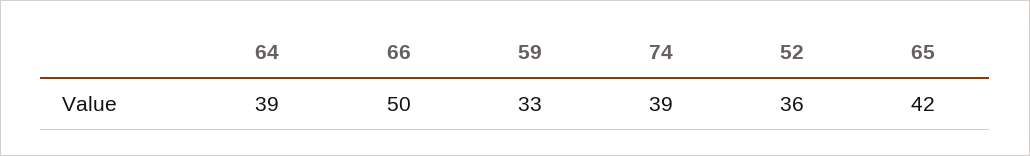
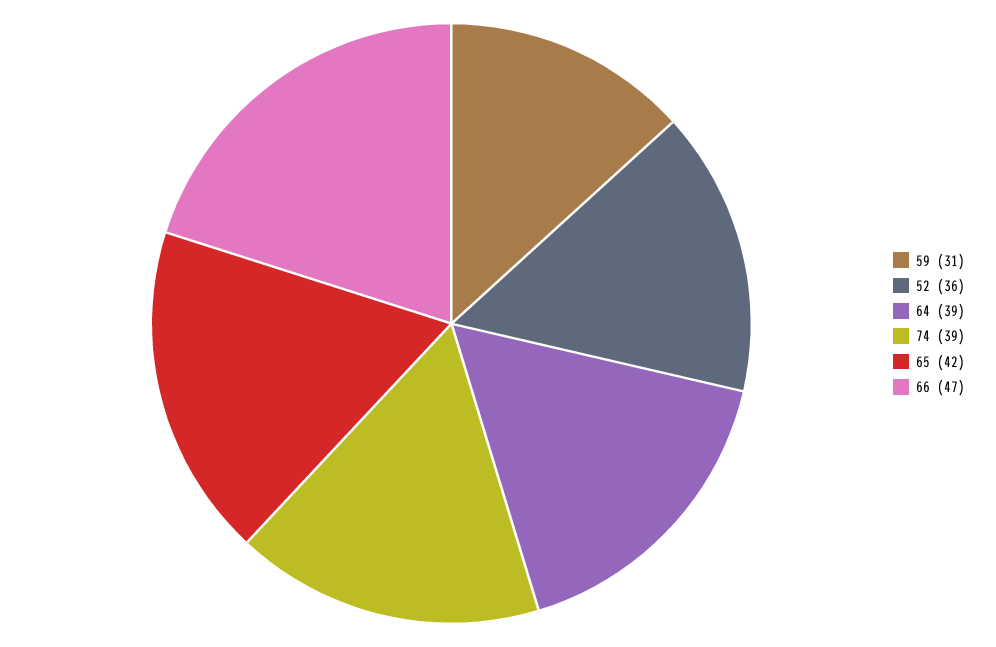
  {
    "64": 39,
-   "66": 50,
+   "66": 47,
-   "59": 33,
+   "59": 31,
    "74": 39,
    "52": 36,
    "65": 42
  }

